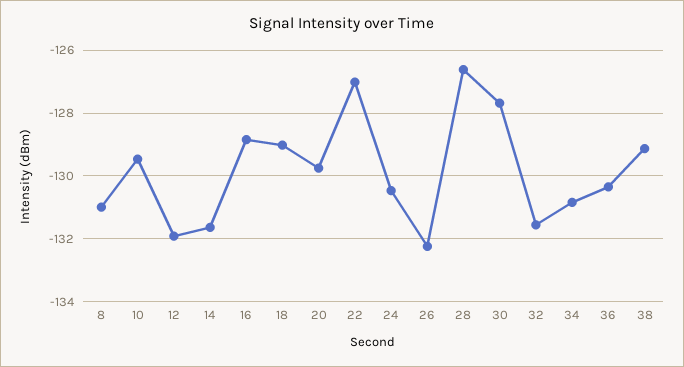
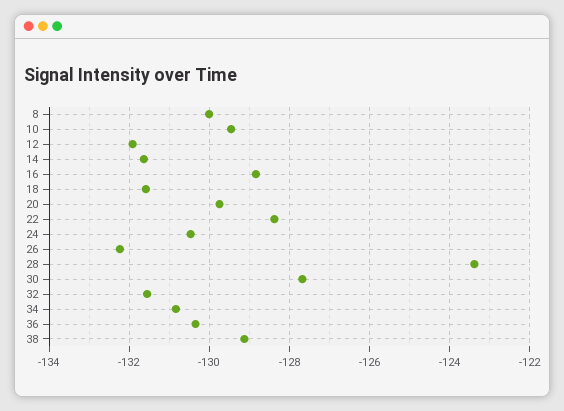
  {
-   "8": -131,
+   "8": -130,
    "10": -129.4,
    "12": -132,
    "14": -131.6,
    "16": -128.8,
-   "18": -129,
+   "18": -131.6,
    "20": -129.8,
-   "22": -127,
+   "22": -128.4,
    "24": -130.4,
    "26": -132.2,
-   "28": -126.6,
+   "28": -123.4,
    "30": -127.6,
    "32": -131.6,
    "34": -130.8,
    "36": -130.4,
    "38": -129.2
  }

